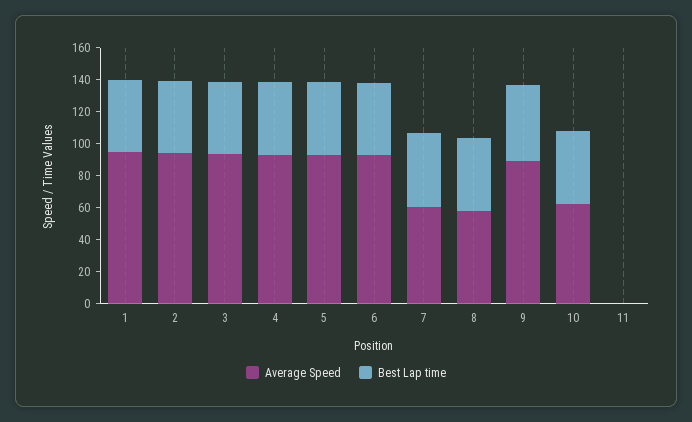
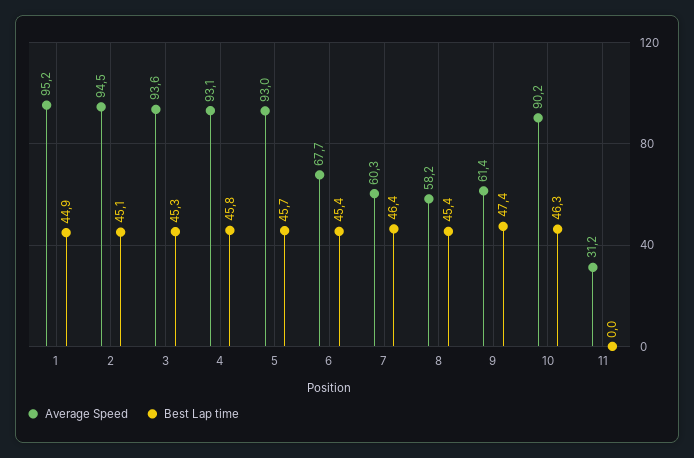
  {
    "Average Speed": {
      "1": 95.2,
      "2": 94.5,
      "3": 93.6,
      "4": 93.1,
      "5": 93,
-     "6": 90,
+     "6": 67.7,
      "7": 60.3,
      "8": 58.2,
-     "9": 90,
+     "9": 61.4,
-     "10": 60,
+     "10": 90.2,
-     "11": 0
+     "11": 31.2
    },
    "Best Lap time": {
      "1": 44.9,
      "2": 45.1,
      "3": 45.3,
      "4": 45.8,
      "5": 45.7,
      "6": 45.4,
      "7": 46.4,
      "8": 45.4,
      "9": 47.4,
      "10": 46.3,
      "11": 0
    }
  }

